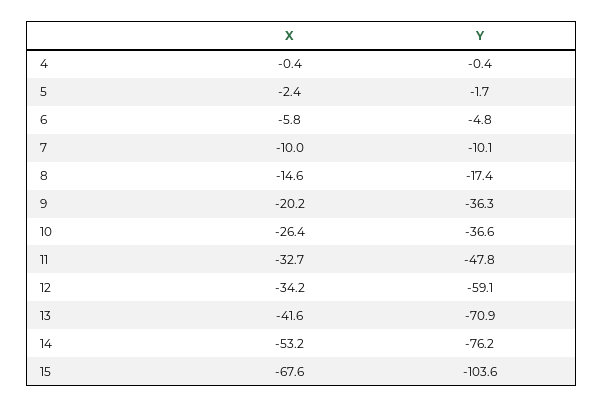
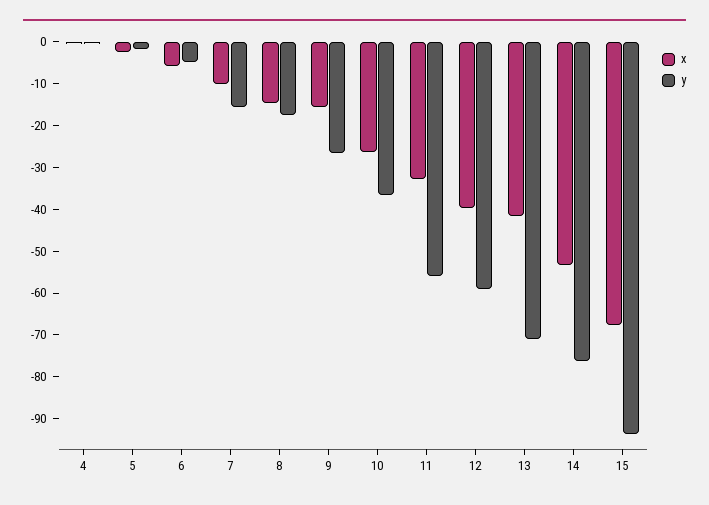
  {
    "X": {
      "4": -0.4,
      "5": -2.4,
      "6": -5.8,
      "7": -10,
      "8": -14.6,
-     "9": -20.2,
+     "9": -16,
      "10": -26.4,
      "11": -32.7,
-     "12": -34.2,
+     "12": -40,
      "13": -41.6,
      "14": -53.2,
      "15": -67.6
    },
    "Y": {
      "4": -0.4,
      "5": -1.7,
      "6": -4.8,
-     "7": -10.1,
+     "7": -16,
      "8": -17.4,
-     "9": -36.3,
+     "9": -26,
      "10": -36.6,
-     "11": -47.8,
+     "11": -56,
      "12": -59.1,
      "13": -70.9,
      "14": -76.2,
-     "15": -103.6
+     "15": -94
    }
  }

